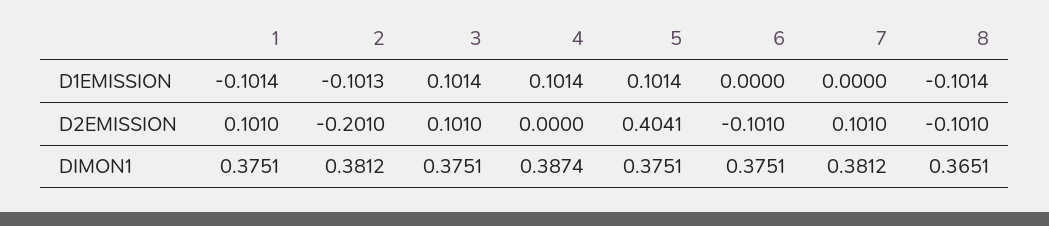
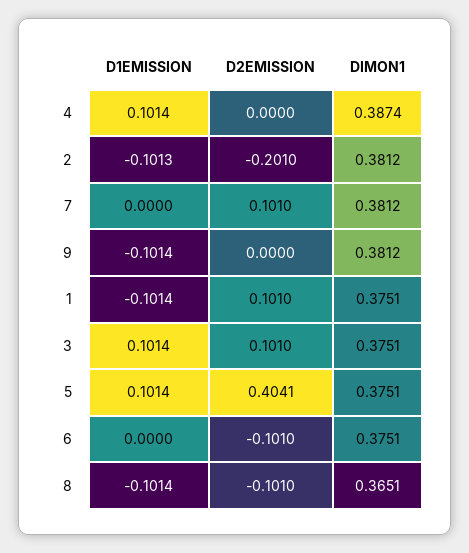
  {
    "1": {
      "D1EMISSION": -0.1014,
      "D2EMISSION": 0.101,
      "DIMON1": 0.3751
    },
    "2": {
      "D1EMISSION": -0.1013,
      "D2EMISSION": -0.201,
      "DIMON1": 0.3812
    },
    "3": {
      "D1EMISSION": 0.1014,
      "D2EMISSION": 0.101,
      "DIMON1": 0.3751
    },
    "4": {
      "D1EMISSION": 0.1014,
      "D2EMISSION": 0,
      "DIMON1": 0.3874
    },
    "5": {
      "D1EMISSION": 0.1014,
      "D2EMISSION": 0.4041,
      "DIMON1": 0.3751
    },
    "6": {
      "D1EMISSION": 0,
      "D2EMISSION": -0.101,
      "DIMON1": 0.3751
    },
    "7": {
      "D1EMISSION": 0,
      "D2EMISSION": 0.101,
      "DIMON1": 0.3812
    },
    "8": {
      "D1EMISSION": -0.1014,
      "D2EMISSION": -0.101,
      "DIMON1": 0.3651
-   }
+   },
+   "9": {
+     "D1EMISSION": -0.1014,
+     "D2EMISSION": 0,
+     "DIMON1": 0.3812
+   }
  }

